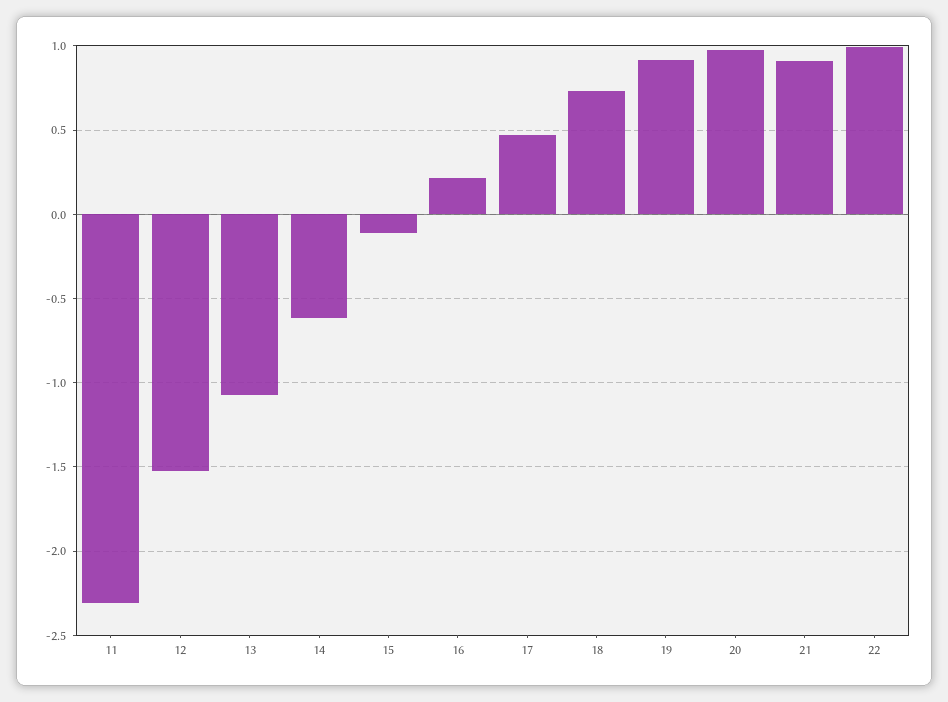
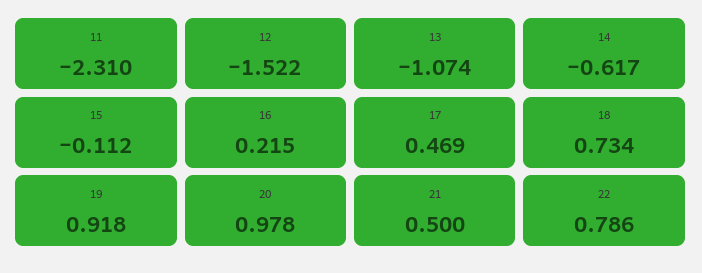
  {
    "11": -2.31,
    "12": -1.522,
    "13": -1.074,
    "14": -0.617,
    "15": -0.112,
    "16": 0.215,
    "17": 0.469,
    "18": 0.734,
    "19": 0.918,
    "20": 0.978,
-   "21": 0.9,
+   "21": 0.5,
-   "22": 1
+   "22": 0.786
  }

